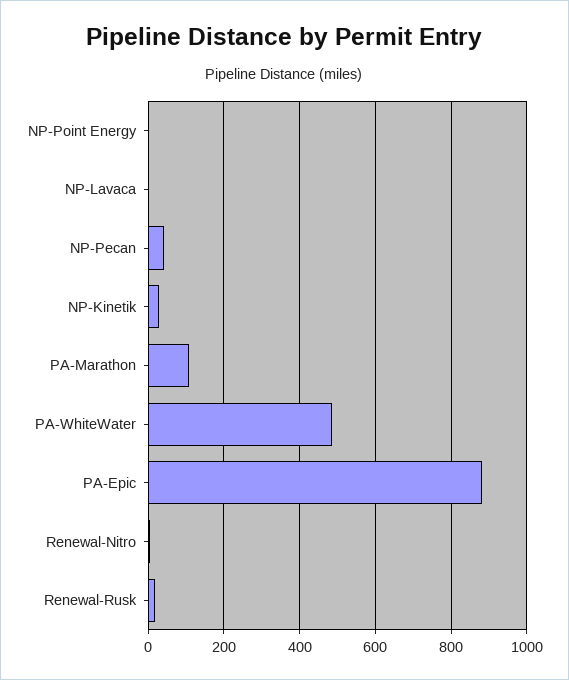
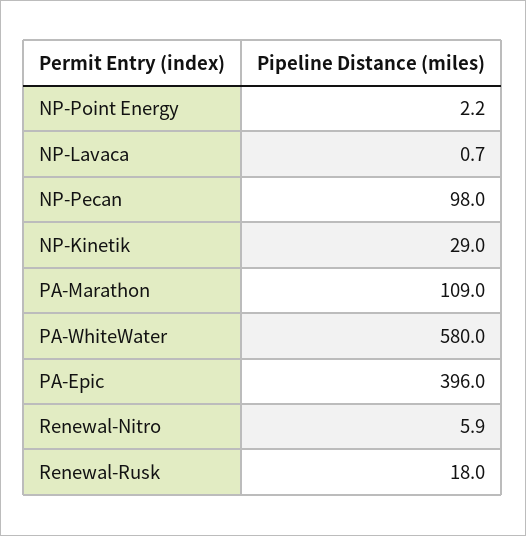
  {
    "NP-Point Energy": 2.2,
    "NP-Lavaca": 0.7,
-   "NP-Pecan": 40,
+   "NP-Pecan": 98,
    "NP-Kinetik": 29,
    "PA-Marathon": 109,
-   "PA-WhiteWater": 480,
+   "PA-WhiteWater": 580,
-   "PA-Epic": 880,
+   "PA-Epic": 396,
    "Renewal-Nitro": 5.9,
    "Renewal-Rusk": 18
  }

